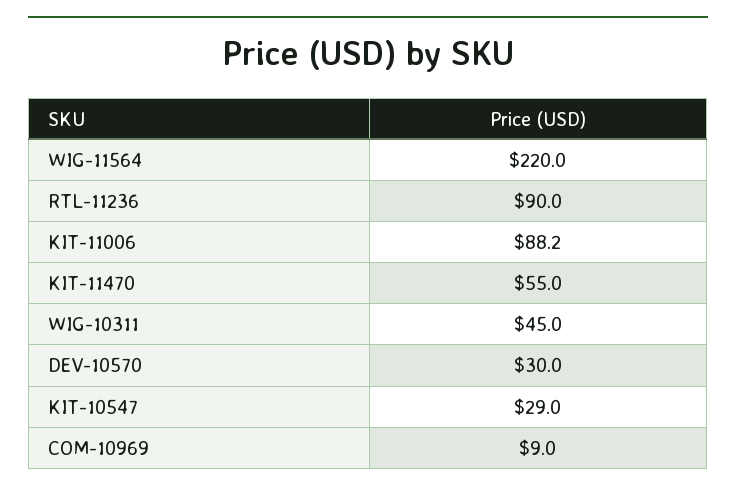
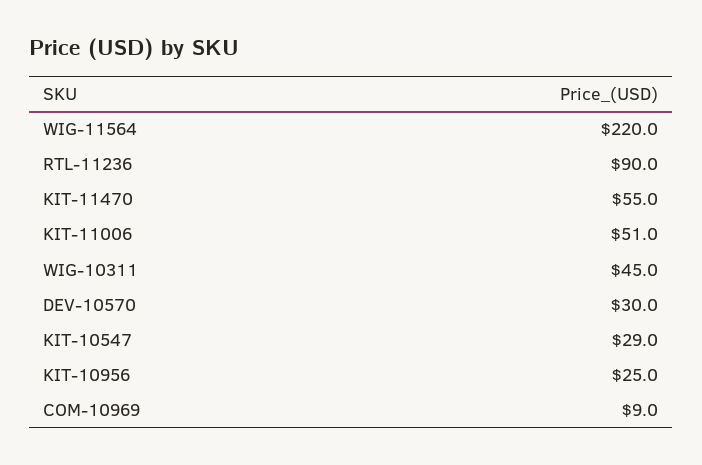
  {
    "WIG-11564": 220,
    "RTL-11236": 90,
-   "KIT-11006": 88.2,
+   "KIT-11006": 51,
    "KIT-11470": 55,
    "WIG-10311": 45,
    "DEV-10570": 30,
    "KIT-10547": 29,
-   "COM-10969": 9
+   "COM-10969": 9,
+   "KIT-10956": 25
  }

